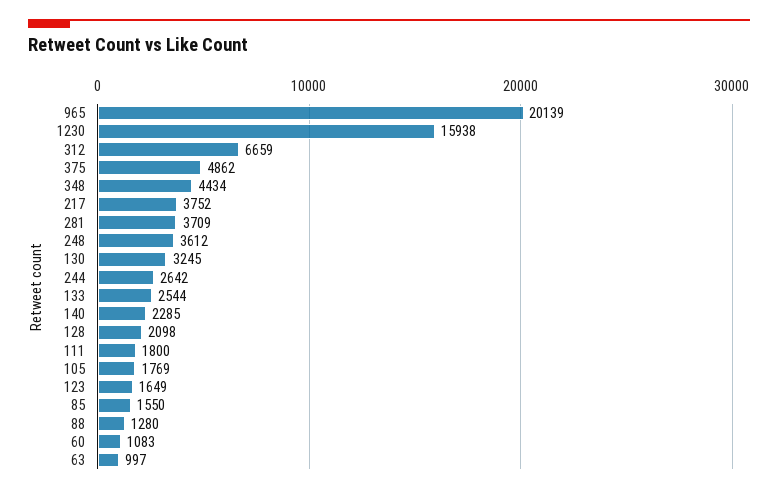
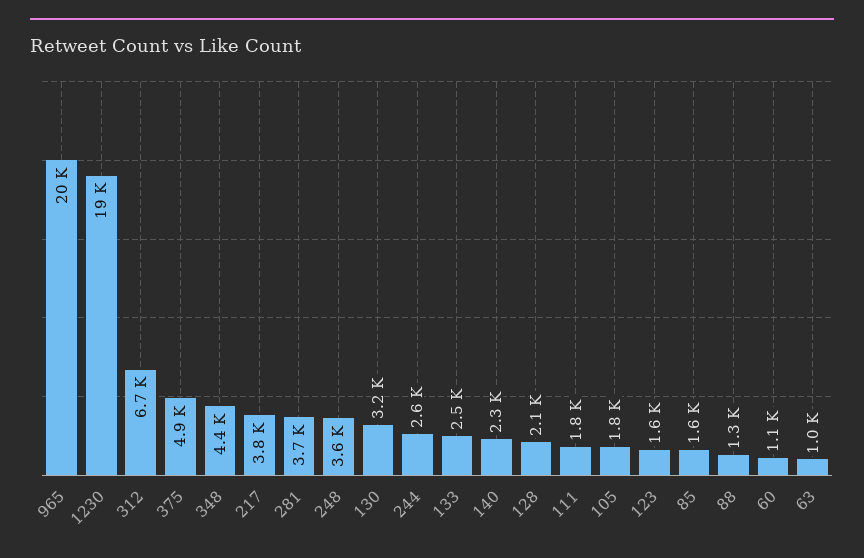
  {
    "965": 20139,
-   "1230": 15938,
+   "1230": 19000,
    "312": 6659,
    "375": 4862,
    "348": 4434,
    "217": 3752,
    "281": 3709,
    "248": 3612,
    "130": 3245,
    "244": 2642,
    "133": 2544,
    "140": 2285,
    "128": 2098,
    "111": 1800,
    "105": 1769,
    "123": 1649,
    "85": 1550,
    "88": 1280,
    "60": 1083,
    "63": 997
  }

